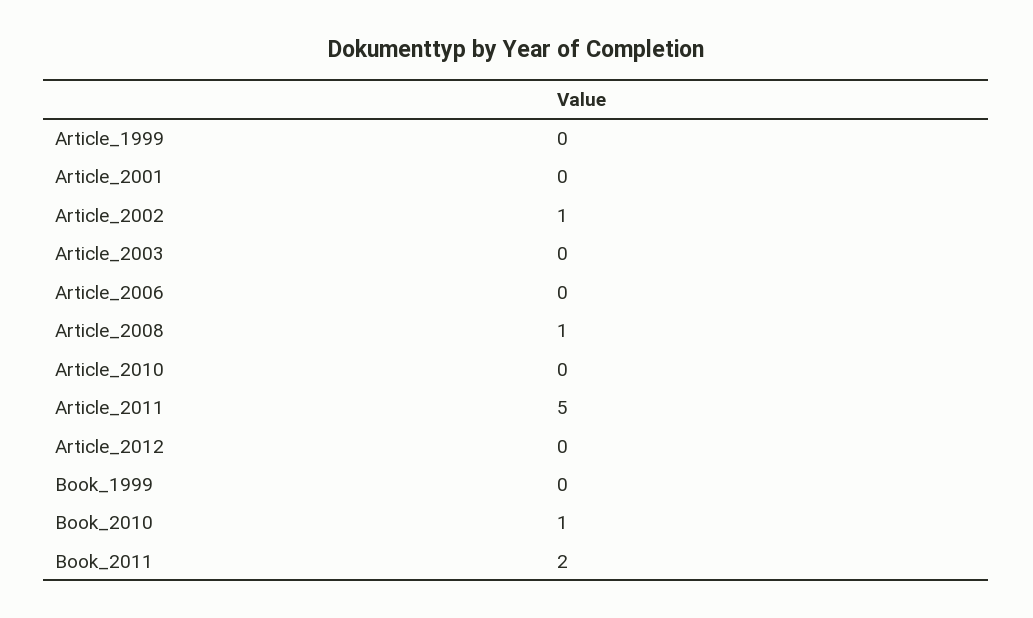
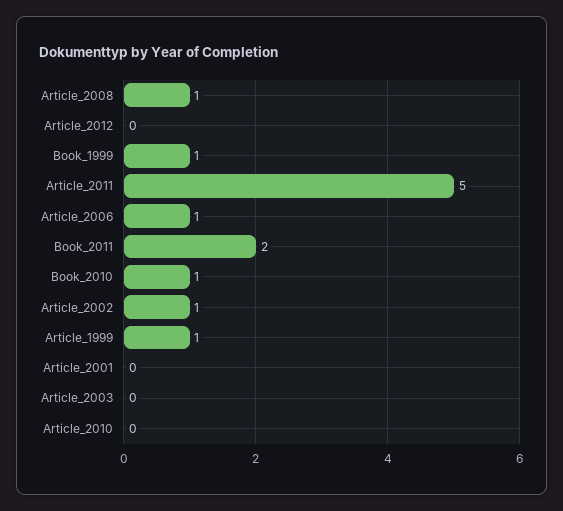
  {
-   "Article_1999": 0,
+   "Article_1999": 1,
    "Article_2001": 0,
    "Article_2002": 1,
    "Article_2003": 0,
-   "Article_2006": 0,
+   "Article_2006": 1,
    "Article_2008": 1,
    "Article_2010": 0,
    "Article_2011": 5,
    "Article_2012": 0,
-   "Book_1999": 0,
+   "Book_1999": 1,
    "Book_2010": 1,
    "Book_2011": 2
  }

